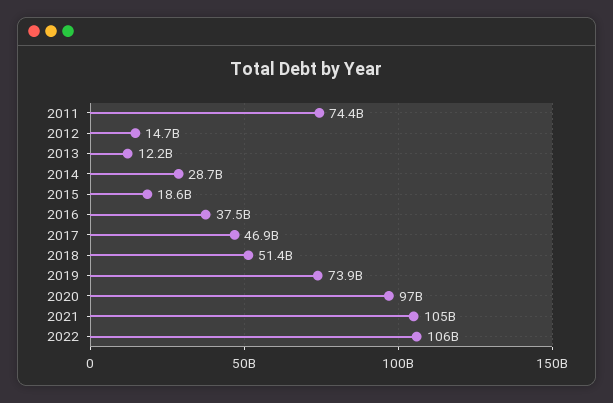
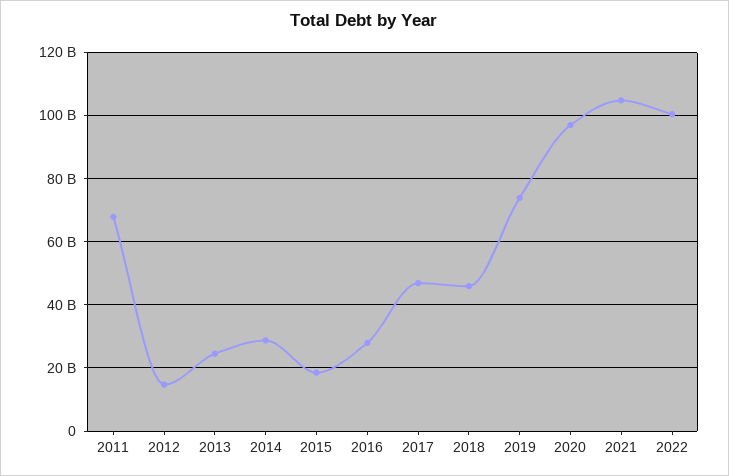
  {
-   "2011": 74400000000,
+   "2011": 68000000000,
    "2012": 14700000000,
-   "2013": 12200000000,
+   "2013": 24000000000,
    "2014": 28700000000,
    "2015": 18600000000,
-   "2016": 37500000000,
+   "2016": 28000000000,
    "2017": 46900000000,
-   "2018": 51400000000,
+   "2018": 46000000000,
    "2019": 73900000000,
    "2020": 97000000000,
    "2021": 105000000000,
-   "2022": 106000000000
+   "2022": 100000000000
  }

